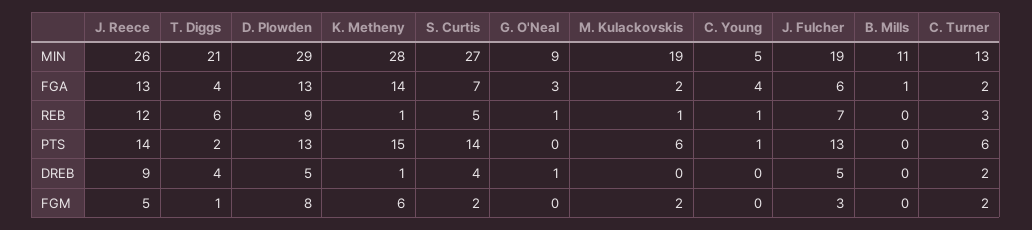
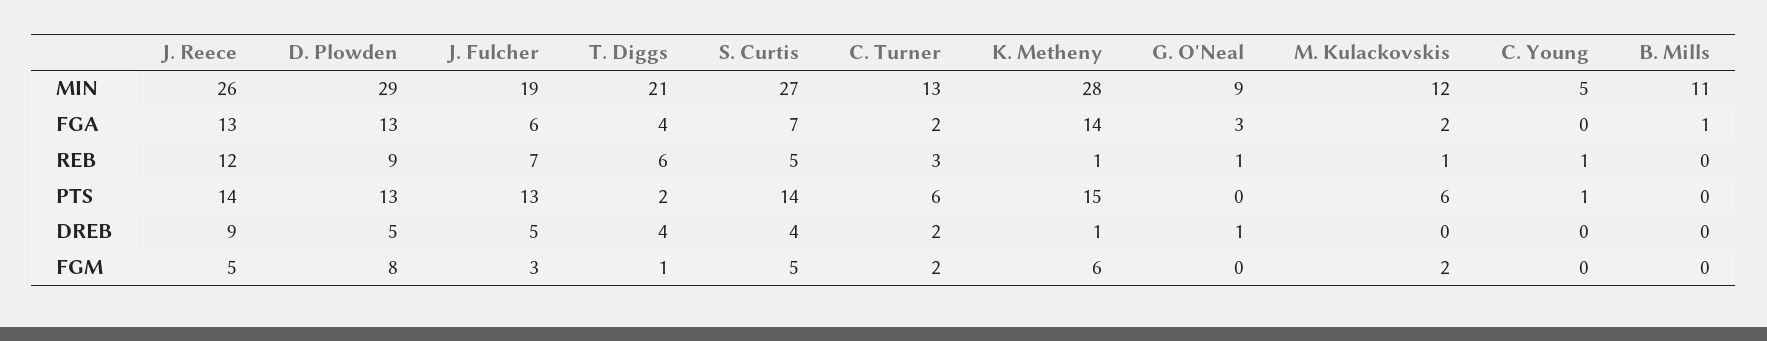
  {
    "J. Reece": {
      "MIN": 26,
      "FGA": 13,
      "REB": 12,
      "PTS": 14,
      "DREB": 9,
      "FGM": 5
    },
    "T. Diggs": {
      "MIN": 21,
      "FGA": 4,
      "REB": 6,
      "PTS": 2,
      "DREB": 4,
      "FGM": 1
    },
    "D. Plowden": {
      "MIN": 29,
      "FGA": 13,
      "REB": 9,
      "PTS": 13,
      "DREB": 5,
      "FGM": 8
    },
    "K. Metheny": {
      "MIN": 28,
      "FGA": 14,
      "REB": 1,
      "PTS": 15,
      "DREB": 1,
      "FGM": 6
    },
    "S. Curtis": {
      "MIN": 27,
      "FGA": 7,
      "REB": 5,
      "PTS": 14,
      "DREB": 4,
-     "FGM": 2
+     "FGM": 5
    },
    "G. O'Neal": {
      "MIN": 9,
      "FGA": 3,
      "REB": 1,
      "PTS": 0,
      "DREB": 1,
      "FGM": 0
    },
    "M. Kulackovskis": {
-     "MIN": 19,
+     "MIN": 12,
      "FGA": 2,
      "REB": 1,
      "PTS": 6,
      "DREB": 0,
      "FGM": 2
    },
    "C. Young": {
      "MIN": 5,
-     "FGA": 4,
+     "FGA": 0,
      "REB": 1,
      "PTS": 1,
      "DREB": 0,
      "FGM": 0
    },
    "J. Fulcher": {
      "MIN": 19,
      "FGA": 6,
      "REB": 7,
      "PTS": 13,
      "DREB": 5,
      "FGM": 3
    },
    "B. Mills": {
      "MIN": 11,
      "FGA": 1,
      "REB": 0,
      "PTS": 0,
      "DREB": 0,
      "FGM": 0
    },
    "C. Turner": {
      "MIN": 13,
      "FGA": 2,
      "REB": 3,
      "PTS": 6,
      "DREB": 2,
      "FGM": 2
    }
  }

